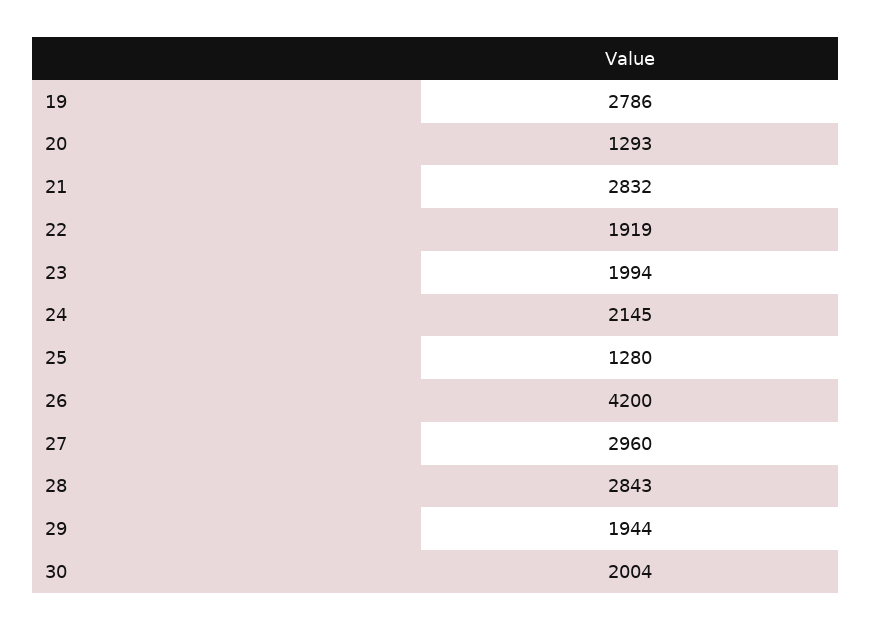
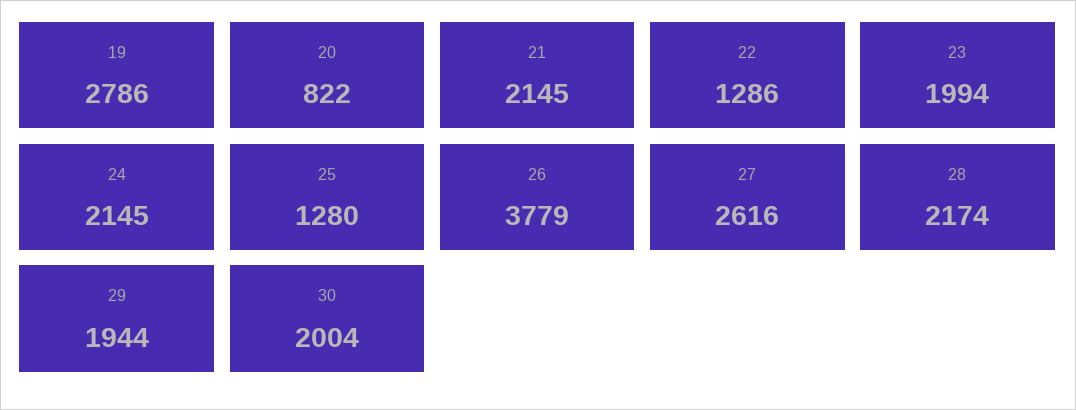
  {
    "19": 2786,
-   "20": 1293,
+   "20": 822,
-   "21": 2832,
+   "21": 2145,
-   "22": 1919,
+   "22": 1286,
    "23": 1994,
    "24": 2145,
    "25": 1280,
-   "26": 4200,
+   "26": 3779,
-   "27": 2960,
+   "27": 2616,
-   "28": 2843,
+   "28": 2174,
    "29": 1944,
    "30": 2004
  }

